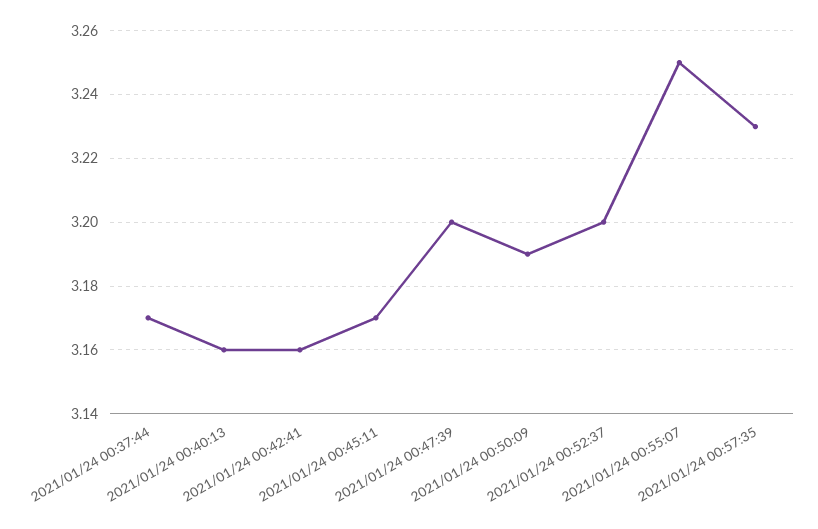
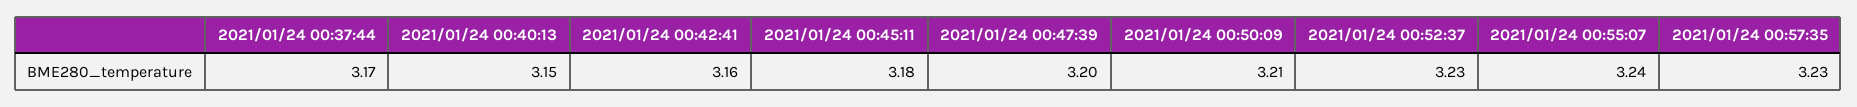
  {
    "2021/01/24 00:37:44": 3.17,
-   "2021/01/24 00:40:13": 3.16,
+   "2021/01/24 00:40:13": 3.15,
    "2021/01/24 00:42:41": 3.16,
-   "2021/01/24 00:45:11": 3.17,
+   "2021/01/24 00:45:11": 3.18,
    "2021/01/24 00:47:39": 3.2,
-   "2021/01/24 00:50:09": 3.19,
+   "2021/01/24 00:50:09": 3.21,
-   "2021/01/24 00:52:37": 3.2,
+   "2021/01/24 00:52:37": 3.23,
-   "2021/01/24 00:55:07": 3.25,
+   "2021/01/24 00:55:07": 3.24,
    "2021/01/24 00:57:35": 3.23
  }

